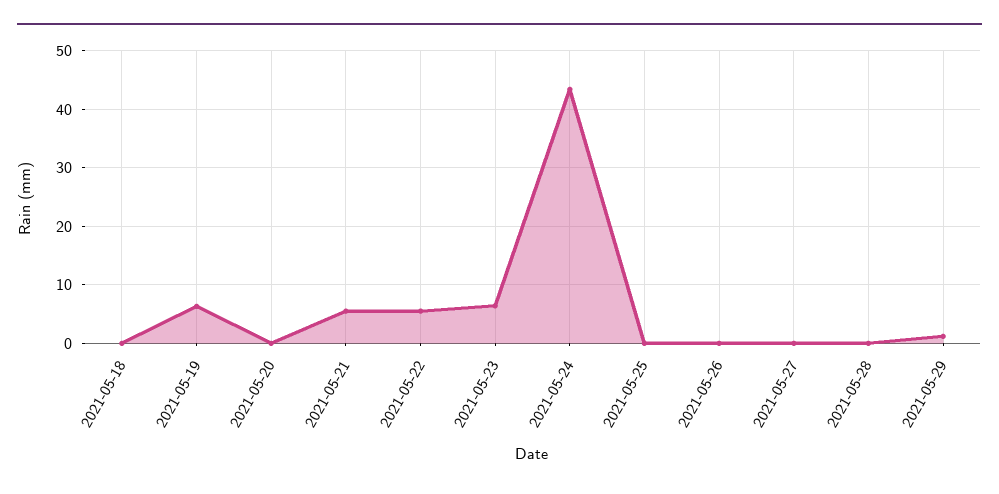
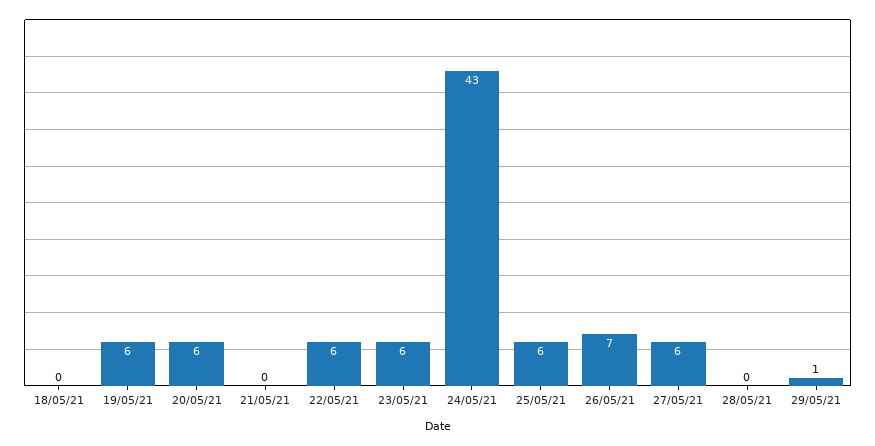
  {
    "2021-05-18": 0,
    "2021-05-19": 6,
-   "2021-05-20": 0,
+   "2021-05-20": 6,
-   "2021-05-21": 6,
+   "2021-05-21": 0,
    "2021-05-22": 6,
    "2021-05-23": 6,
    "2021-05-24": 43,
-   "2021-05-25": 0,
+   "2021-05-25": 6,
-   "2021-05-26": 0,
+   "2021-05-26": 7,
-   "2021-05-27": 0,
+   "2021-05-27": 6,
    "2021-05-28": 0,
    "2021-05-29": 1
  }

